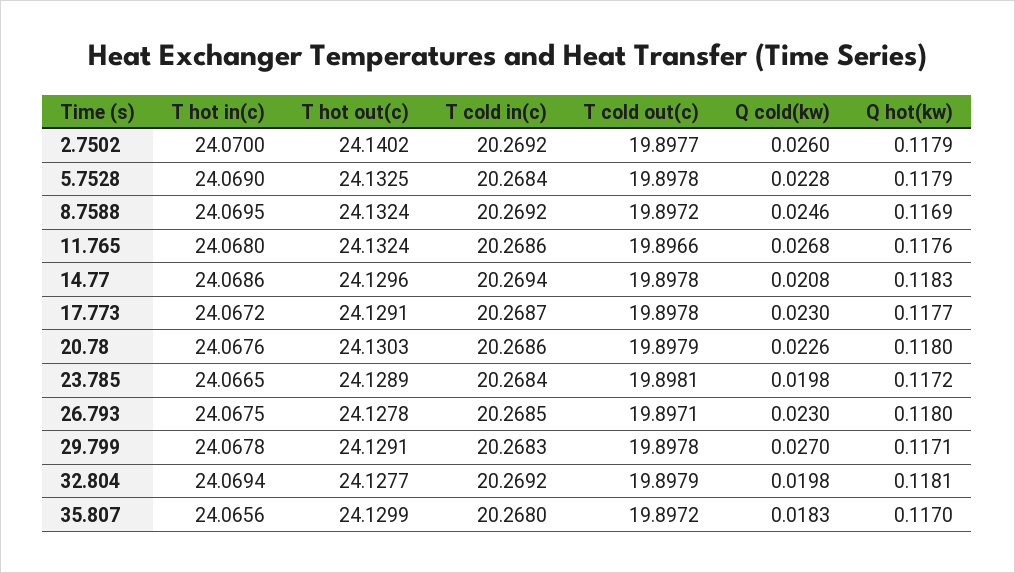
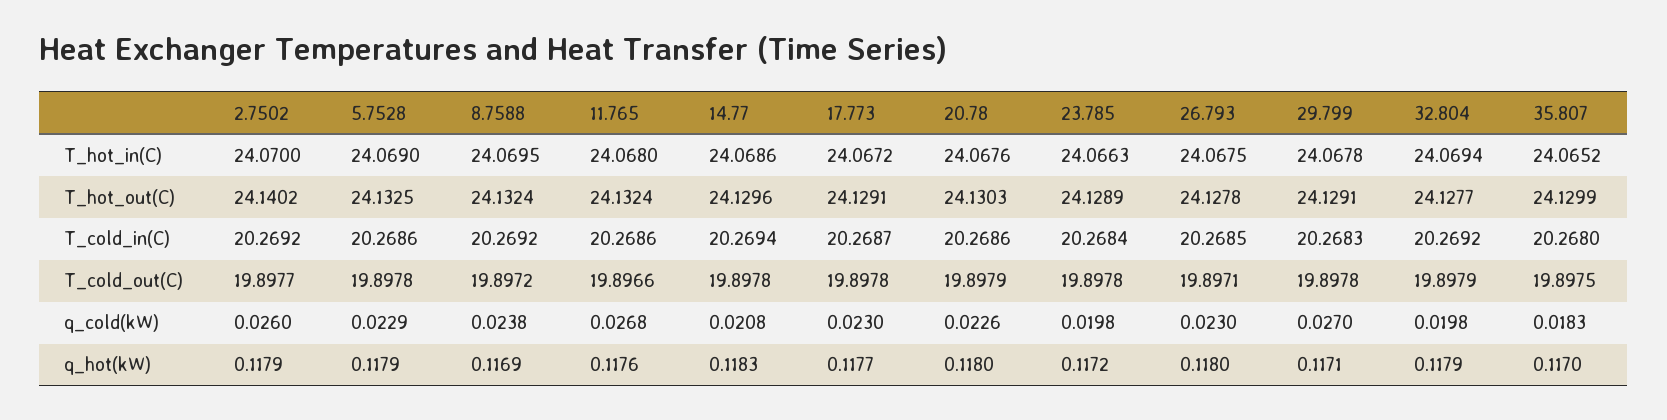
  {
    "T hot in(c)": {
      "2.7502": 24.07,
      "5.7528": 24.069,
      "8.7588": 24.0695,
      "11.765": 24.068,
      "14.77": 24.0686,
      "17.773": 24.0672,
      "20.78": 24.0676,
-     "23.785": 24.0665,
+     "23.785": 24.0663,
      "26.793": 24.0675,
      "29.799": 24.0678,
      "32.804": 24.0694,
-     "35.807": 24.0656
+     "35.807": 24.0652
    },
    "T hot out(c)": {
      "2.7502": 24.1402,
      "5.7528": 24.1325,
      "8.7588": 24.1324,
      "11.765": 24.1324,
      "14.77": 24.1296,
      "17.773": 24.1291,
      "20.78": 24.1303,
      "23.785": 24.1289,
      "26.793": 24.1278,
      "29.799": 24.1291,
      "32.804": 24.1277,
      "35.807": 24.1299
    },
    "T cold in(c)": {
      "2.7502": 20.2692,
-     "5.7528": 20.2684,
+     "5.7528": 20.2686,
      "8.7588": 20.2692,
      "11.765": 20.2686,
      "14.77": 20.2694,
      "17.773": 20.2687,
      "20.78": 20.2686,
      "23.785": 20.2684,
      "26.793": 20.2685,
      "29.799": 20.2683,
      "32.804": 20.2692,
      "35.807": 20.268
    },
    "T cold out(c)": {
      "2.7502": 19.8977,
      "5.7528": 19.8978,
      "8.7588": 19.8972,
      "11.765": 19.8966,
      "14.77": 19.8978,
      "17.773": 19.8978,
      "20.78": 19.8979,
-     "23.785": 19.8981,
+     "23.785": 19.8978,
      "26.793": 19.8971,
      "29.799": 19.8978,
      "32.804": 19.8979,
-     "35.807": 19.8972
+     "35.807": 19.8975
    },
    "Q cold(kw)": {
      "2.7502": 0.026,
-     "5.7528": 0.0228,
+     "5.7528": 0.0229,
-     "8.7588": 0.0246,
+     "8.7588": 0.0238,
      "11.765": 0.0268,
      "14.77": 0.0208,
      "17.773": 0.023,
      "20.78": 0.0226,
      "23.785": 0.0198,
      "26.793": 0.023,
      "29.799": 0.027,
      "32.804": 0.0198,
      "35.807": 0.0183
    },
    "Q hot(kw)": {
      "2.7502": 0.1179,
      "5.7528": 0.1179,
      "8.7588": 0.1169,
      "11.765": 0.1176,
      "14.77": 0.1183,
      "17.773": 0.1177,
      "20.78": 0.118,
      "23.785": 0.1172,
      "26.793": 0.118,
      "29.799": 0.1171,
-     "32.804": 0.1181,
+     "32.804": 0.1179,
      "35.807": 0.117
    }
  }

